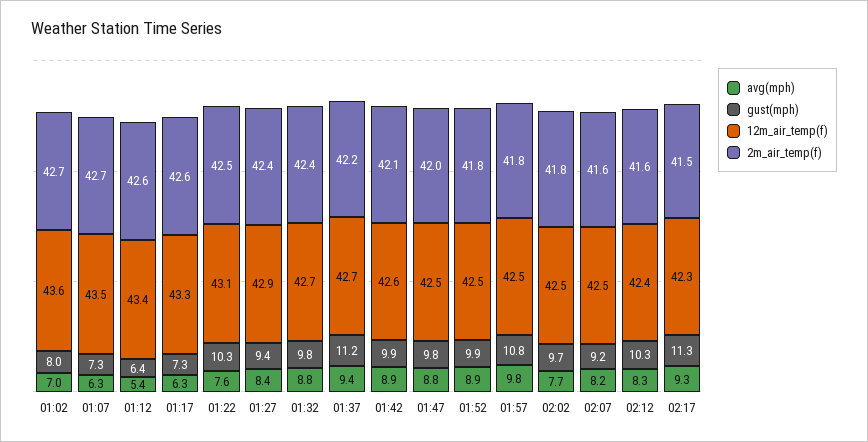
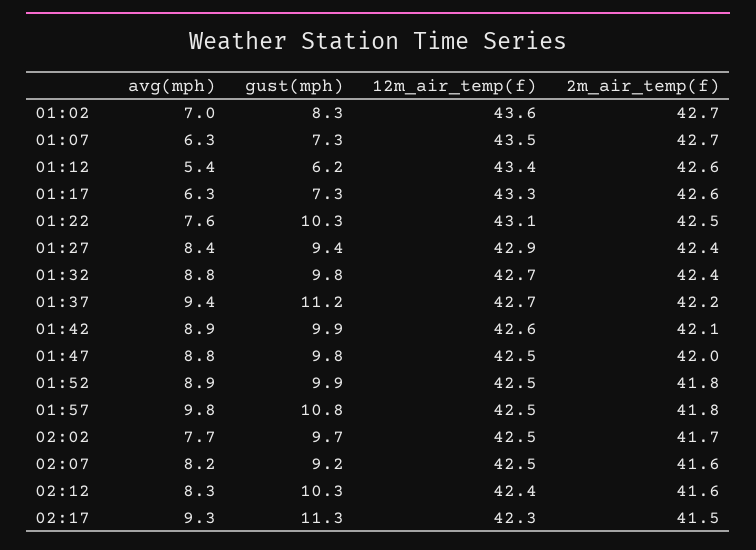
  {
    "avg(mph)": {
      "01:02": 7,
      "01:07": 6.3,
      "01:12": 5.4,
      "01:17": 6.3,
      "01:22": 7.6,
      "01:27": 8.4,
      "01:32": 8.8,
      "01:37": 9.4,
      "01:42": 8.9,
      "01:47": 8.8,
      "01:52": 8.9,
      "01:57": 9.8,
      "02:02": 7.7,
      "02:07": 8.2,
      "02:12": 8.3,
      "02:17": 9.3
    },
    "gust(mph)": {
-     "01:02": 8,
+     "01:02": 8.3,
      "01:07": 7.3,
-     "01:12": 6.4,
+     "01:12": 6.2,
      "01:17": 7.3,
      "01:22": 10.3,
      "01:27": 9.4,
      "01:32": 9.8,
      "01:37": 11.2,
      "01:42": 9.9,
      "01:47": 9.8,
      "01:52": 9.9,
      "01:57": 10.8,
      "02:02": 9.7,
      "02:07": 9.2,
      "02:12": 10.3,
      "02:17": 11.3
    },
    "12m_air_temp(f)": {
      "01:02": 43.6,
      "01:07": 43.5,
      "01:12": 43.4,
      "01:17": 43.3,
      "01:22": 43.1,
      "01:27": 42.9,
      "01:32": 42.7,
      "01:37": 42.7,
      "01:42": 42.6,
      "01:47": 42.5,
      "01:52": 42.5,
      "01:57": 42.5,
      "02:02": 42.5,
      "02:07": 42.5,
      "02:12": 42.4,
      "02:17": 42.3
    },
    "2m_air_temp(f)": {
      "01:02": 42.7,
      "01:07": 42.7,
      "01:12": 42.6,
      "01:17": 42.6,
      "01:22": 42.5,
      "01:27": 42.4,
      "01:32": 42.4,
      "01:37": 42.2,
      "01:42": 42.1,
      "01:47": 42,
      "01:52": 41.8,
      "01:57": 41.8,
-     "02:02": 41.8,
+     "02:02": 41.7,
      "02:07": 41.6,
      "02:12": 41.6,
      "02:17": 41.5
    }
  }

